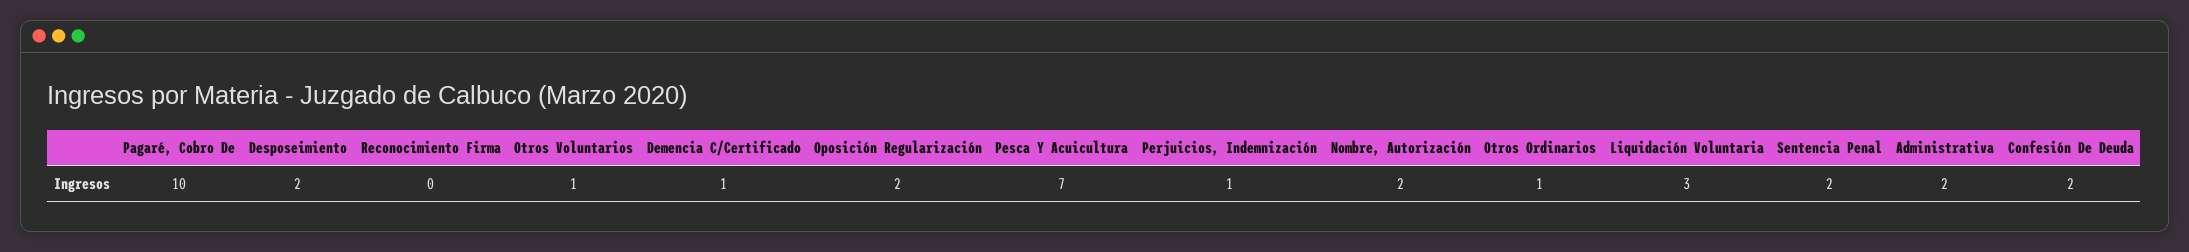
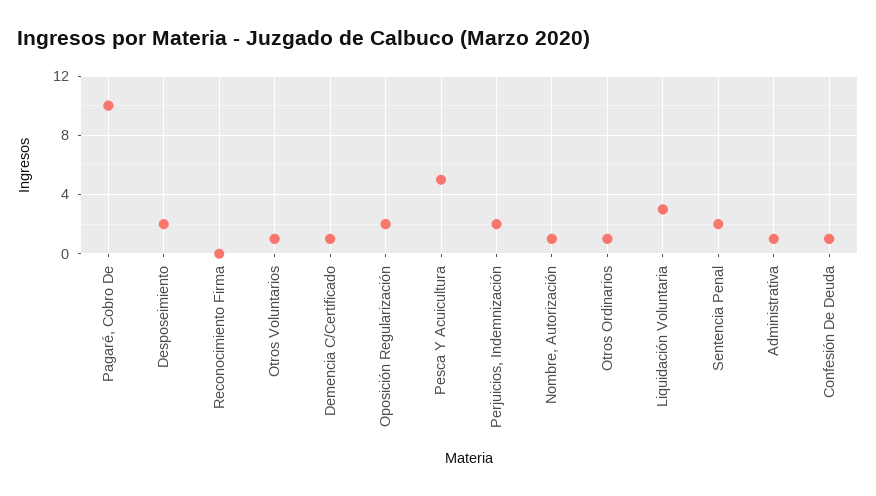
  {
    "Pagaré, Cobro De": 10,
    "Desposeimiento": 2,
    "Reconocimiento Firma": 0,
    "Otros Voluntarios": 1,
    "Demencia C/Certificado": 1,
    "Oposición Regularización": 2,
-   "Pesca Y Acuicultura": 7,
+   "Pesca Y Acuicultura": 5,
-   "Perjuicios, Indemnización": 1,
+   "Perjuicios, Indemnización": 2,
-   "Nombre, Autorización": 2,
+   "Nombre, Autorización": 1,
    "Otros Ordinarios": 1,
    "Liquidación Voluntaria": 3,
    "Sentencia Penal": 2,
-   "Administrativa": 2,
+   "Administrativa": 1,
-   "Confesión De Deuda": 2
+   "Confesión De Deuda": 1
  }

